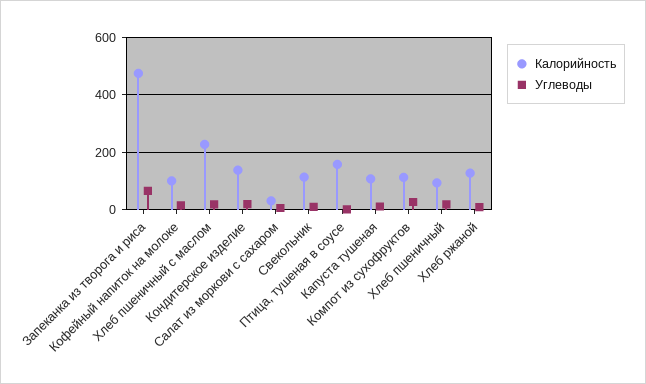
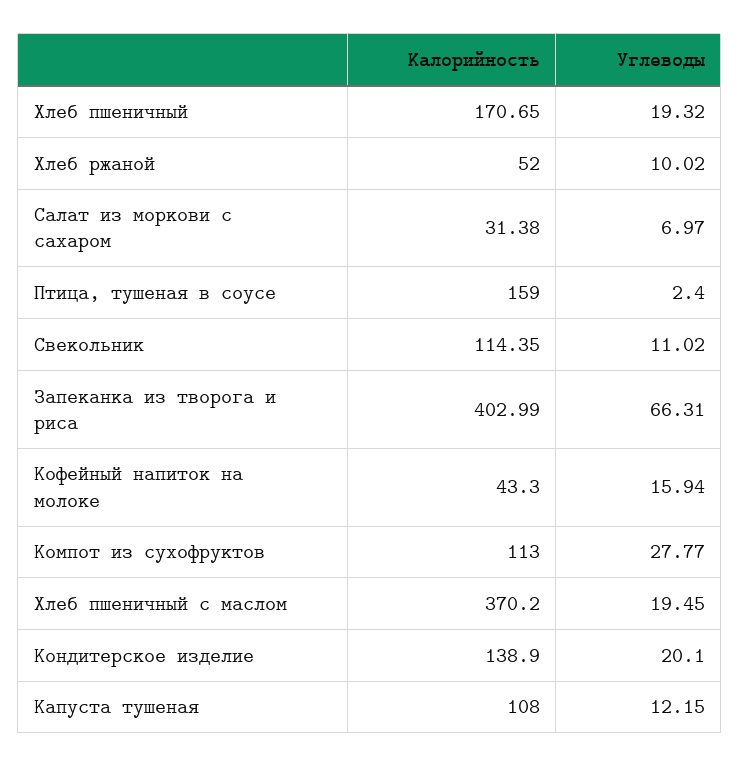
  {
    "Калорийность": {
-     "Запеканка из творога и риса": 475,
+     "Запеканка из творога и риса": 402.99,
-     "Кофейный напиток на молоке": 100,
+     "Кофейный напиток на молоке": 43.3,
-     "Хлеб пшеничный c маслом": 225,
+     "Хлеб пшеничный c маслом": 370.2,
      "Кондитерское изделие": 138.9,
      "Салат из моркови с сахаром": 31.38,
      "Свекольник": 114.35,
      "Птица, тушеная в соусе": 159,
      "Капуста тушеная": 108,
      "Компот из сухофруктов": 113,
-     "Хлеб пшеничный": 100,
+     "Хлеб пшеничный": 170.65,
-     "Хлеб ржаной": 125
+     "Хлеб ржаной": 52
    },
    "Углеводы": {
      "Запеканка из творога и риса": 66.31,
      "Кофейный напиток на молоке": 15.94,
      "Хлеб пшеничный c маслом": 19.45,
      "Кондитерское изделие": 20.1,
      "Салат из моркови с сахаром": 6.97,
      "Свекольник": 11.02,
      "Птица, тушеная в соусе": 2.4,
      "Капуста тушеная": 12.15,
      "Компот из сухофруктов": 27.77,
      "Хлеб пшеничный": 19.32,
      "Хлеб ржаной": 10.02
    }
  }

